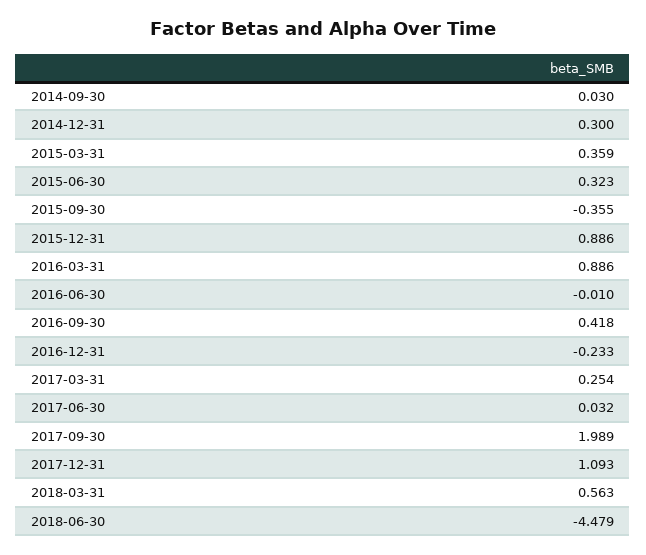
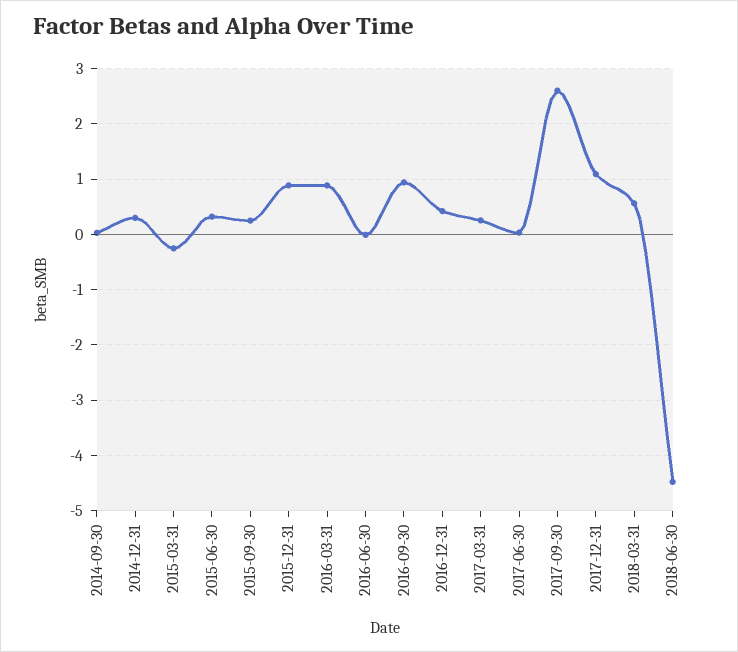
  {
    "2014-09-30": 0.03,
    "2014-12-31": 0.3,
-   "2015-03-31": 0.359,
+   "2015-03-31": -0.2,
    "2015-06-30": 0.323,
-   "2015-09-30": -0.355,
+   "2015-09-30": 0.2,
    "2015-12-31": 0.886,
    "2016-03-31": 0.886,
    "2016-06-30": -0.01,
-   "2016-09-30": 0.418,
+   "2016-09-30": 1,
-   "2016-12-31": -0.233,
+   "2016-12-31": 0.4,
    "2017-03-31": 0.254,
    "2017-06-30": 0.032,
-   "2017-09-30": 1.989,
+   "2017-09-30": 2.6,
    "2017-12-31": 1.093,
    "2018-03-31": 0.563,
    "2018-06-30": -4.479
  }

